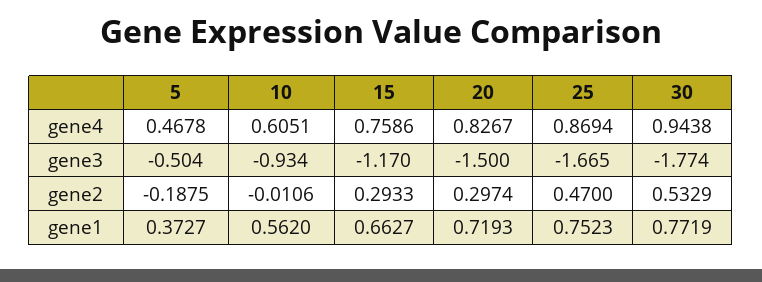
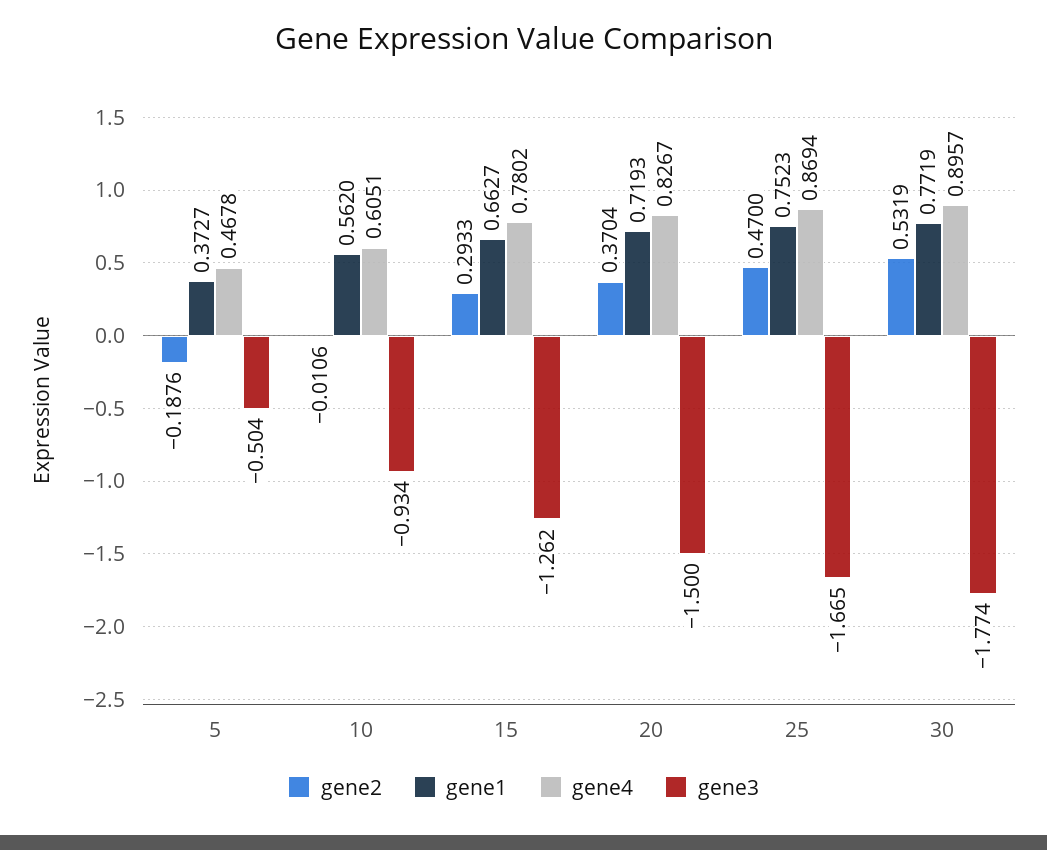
  {
    "gene4": {
      "5": 0.4678,
      "10": 0.6051,
-     "15": 0.7586,
+     "15": 0.7802,
      "20": 0.8267,
      "25": 0.8694,
-     "30": 0.9438
+     "30": 0.8957
    },
    "gene3": {
      "5": -0.504,
      "10": -0.934,
-     "15": -1.17,
+     "15": -1.262,
      "20": -1.5,
      "25": -1.665,
      "30": -1.774
    },
    "gene2": {
-     "5": -0.1875,
+     "5": -0.1876,
      "10": -0.0106,
      "15": 0.2933,
-     "20": 0.2974,
+     "20": 0.3704,
      "25": 0.47,
-     "30": 0.5329
+     "30": 0.5319
    },
    "gene1": {
      "5": 0.3727,
      "10": 0.562,
      "15": 0.6627,
      "20": 0.7193,
      "25": 0.7523,
      "30": 0.7719
    }
  }

